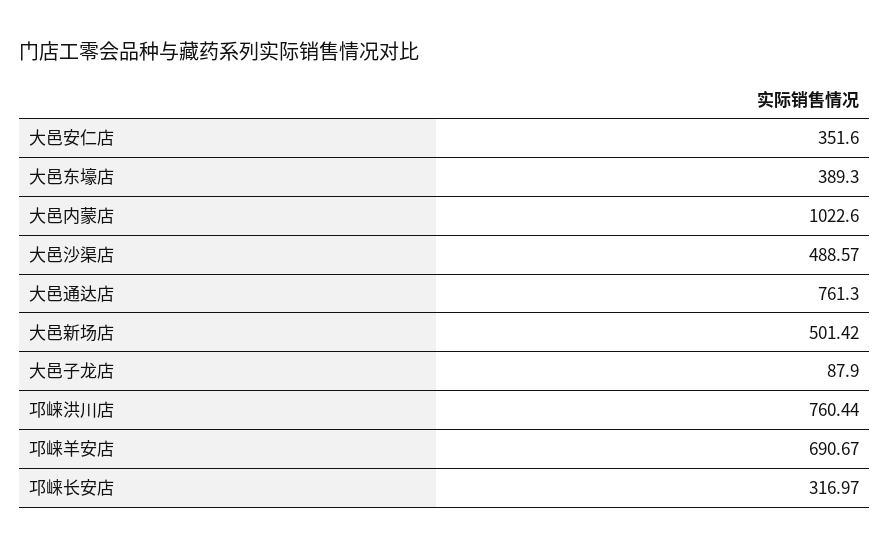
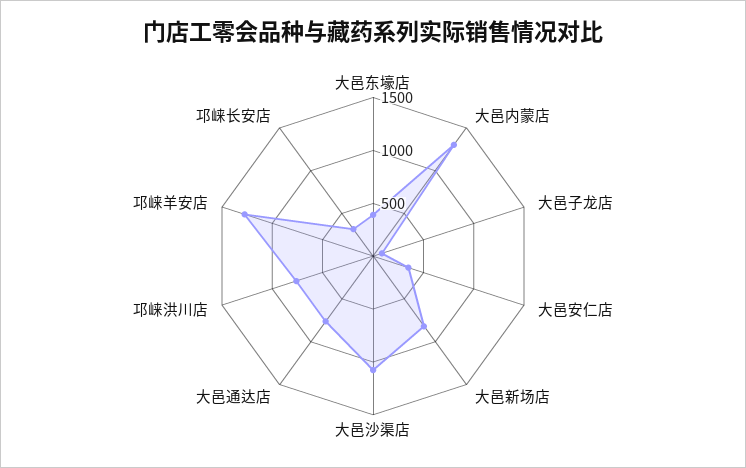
  {
    "大邑安仁店": 351.6,
    "大邑东壕店": 389.3,
-   "大邑内蒙店": 1022.6,
+   "大邑内蒙店": 1300,
-   "大邑沙渠店": 488.57,
+   "大邑沙渠店": 1100,
    "大邑通达店": 761.3,
-   "大邑新场店": 501.42,
+   "大邑新场店": 800,
    "大邑子龙店": 87.9,
    "邛崃洪川店": 760.44,
-   "邛崃羊安店": 690.67,
+   "邛崃羊安店": 1300,
    "邛崃长安店": 316.97
  }

